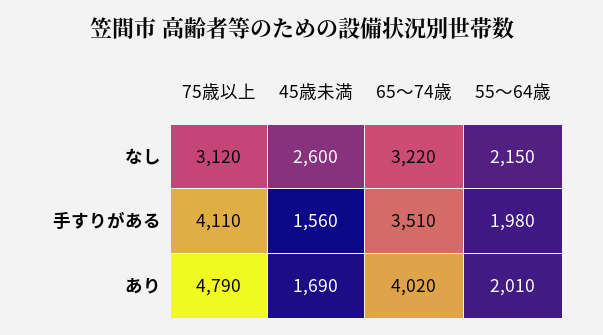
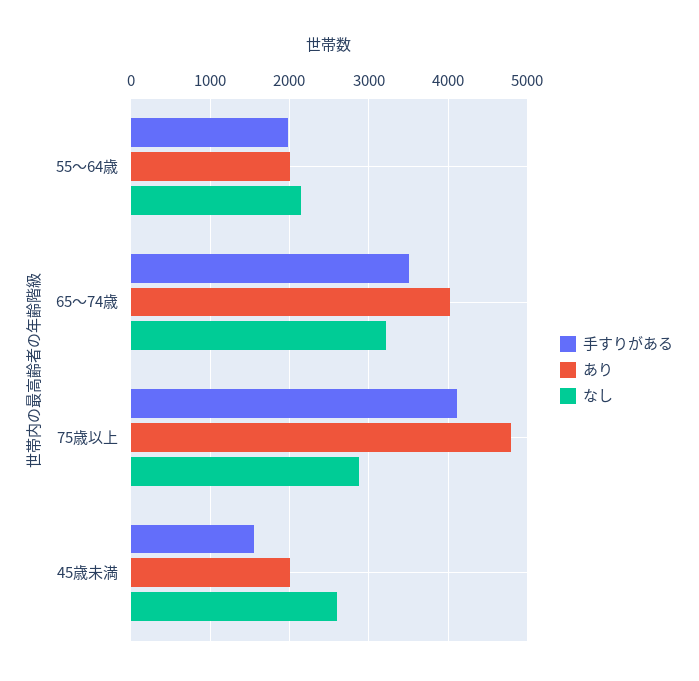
  {
    "なし": {
-     "75歳以上": 3120,
+     "75歳以上": 2900,
      "45歳未満": 2600,
      "65～74歳": 3220,
      "55～64歳": 2150
    },
    "手すりがある": {
      "75歳以上": 4110,
      "45歳未満": 1560,
      "65～74歳": 3510,
      "55～64歳": 1980
    },
    "あり": {
      "75歳以上": 4790,
-     "45歳未満": 1690,
+     "45歳未満": 2000,
      "65～74歳": 4020,
      "55～64歳": 2010
    }
  }

